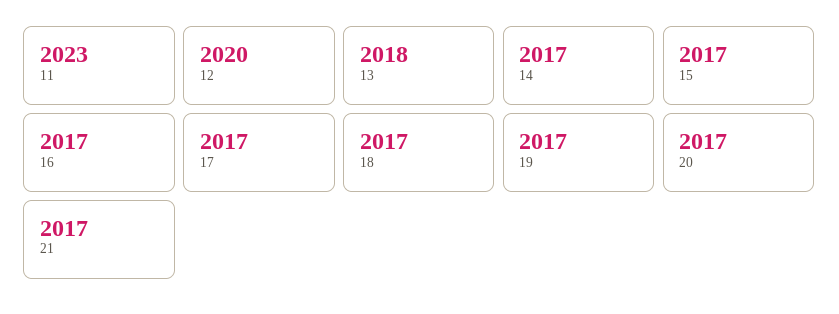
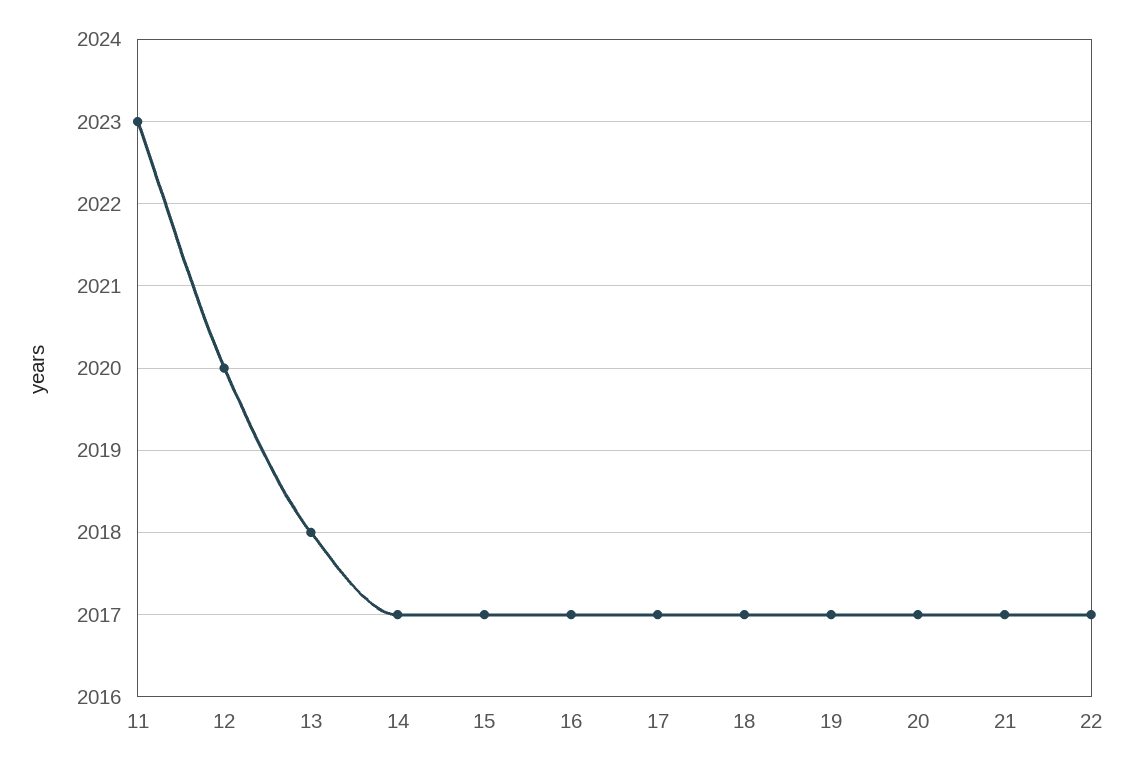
  {
    "11": 2023,
    "12": 2020,
    "13": 2018,
    "14": 2017,
    "15": 2017,
    "16": 2017,
    "17": 2017,
    "18": 2017,
    "19": 2017,
    "20": 2017,
-   "21": 2017
+   "21": 2017,
+   "22": 2017
  }

